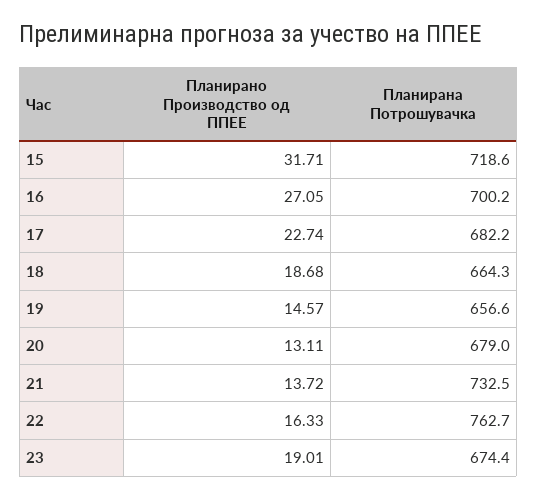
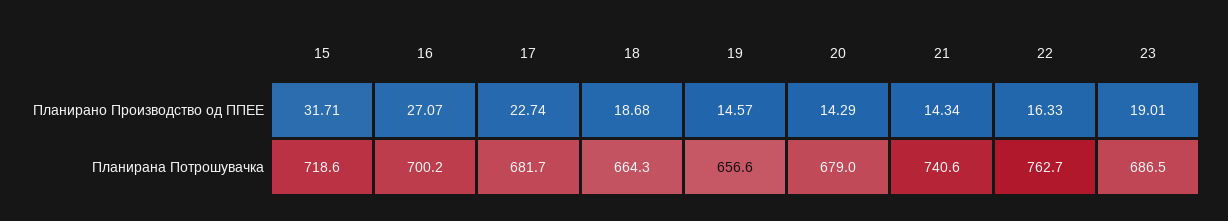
  {
    "Планирано Производство од ППЕЕ": {
      "15": 31.71,
-     "16": 27.05,
+     "16": 27.07,
      "17": 22.74,
      "18": 18.68,
      "19": 14.57,
-     "20": 13.11,
+     "20": 14.29,
-     "21": 13.72,
+     "21": 14.34,
      "22": 16.33,
      "23": 19.01
    },
    "Планирана Потрошувачка": {
      "15": 718.6,
      "16": 700.2,
-     "17": 682.2,
+     "17": 681.7,
      "18": 664.3,
      "19": 656.6,
      "20": 679,
-     "21": 732.5,
+     "21": 740.6,
      "22": 762.7,
-     "23": 674.4
+     "23": 686.5
    }
  }

